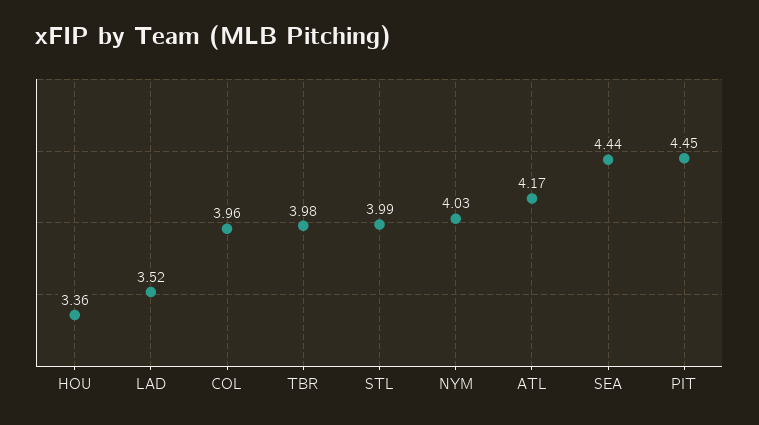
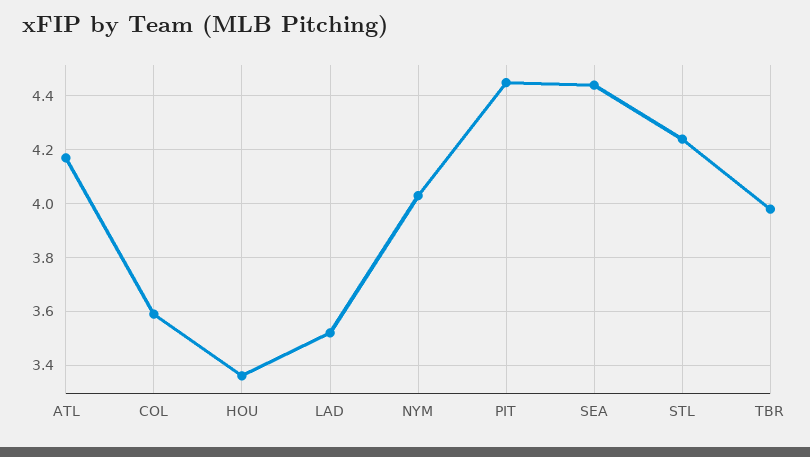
  {
    "HOU": 3.36,
    "LAD": 3.52,
-   "COL": 3.96,
+   "COL": 3.6,
    "TBR": 3.98,
-   "STL": 3.99,
+   "STL": 4.25,
    "NYM": 4.03,
    "ATL": 4.17,
    "SEA": 4.44,
    "PIT": 4.45
  }

